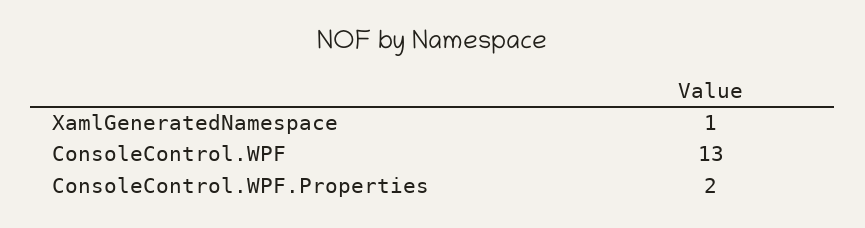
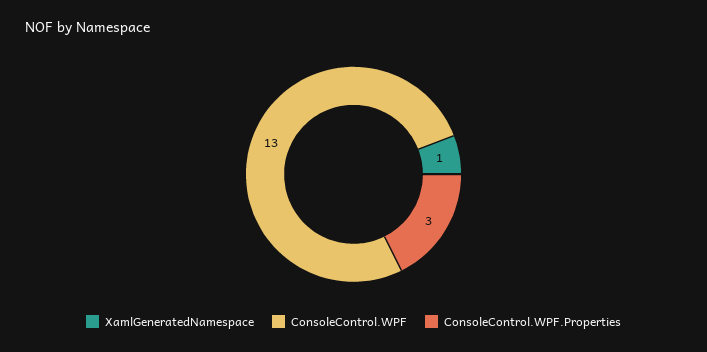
  {
    "XamlGeneratedNamespace": 1,
    "ConsoleControl.WPF": 13,
-   "ConsoleControl.WPF.Properties": 2
+   "ConsoleControl.WPF.Properties": 3
  }

